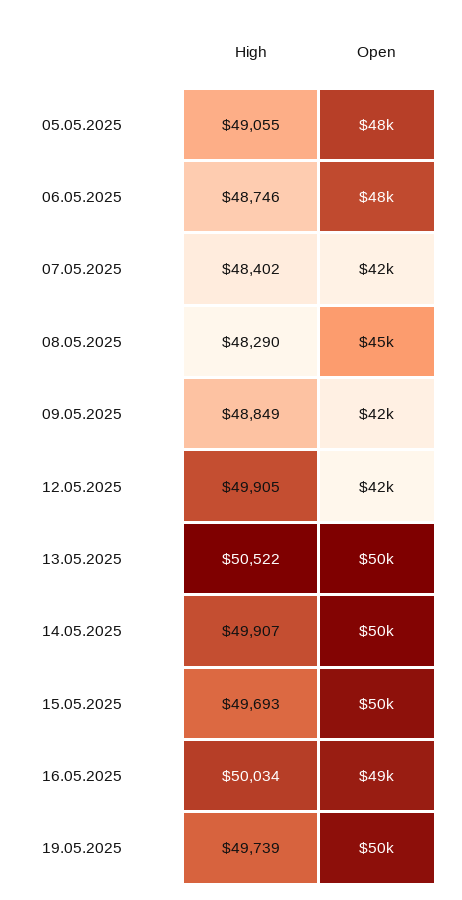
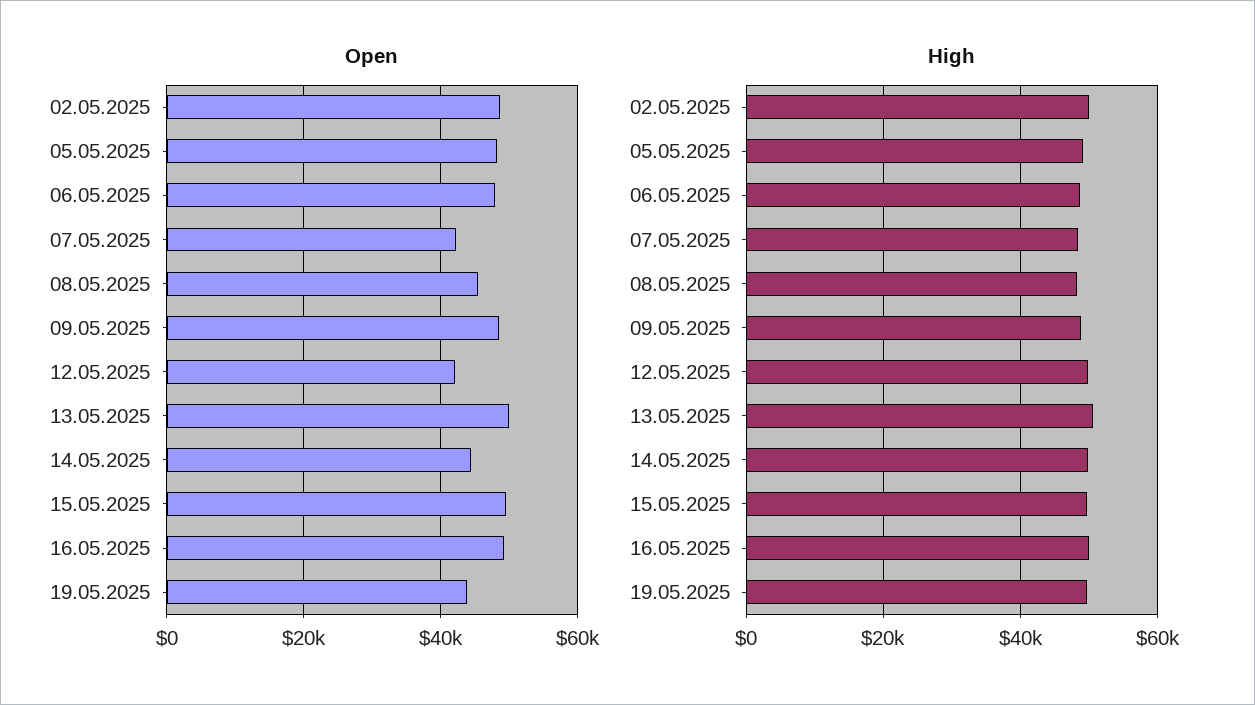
  {
    "High": {
      "05.05.2025": 49055,
      "06.05.2025": 48746,
      "07.05.2025": 48402,
      "08.05.2025": 48290,
      "09.05.2025": 48849,
      "12.05.2025": 49905,
      "13.05.2025": 50522,
      "14.05.2025": 49907,
      "15.05.2025": 49693,
      "16.05.2025": 50034,
-     "19.05.2025": 49739
+     "19.05.2025": 49739,
+     "02.05.2025": 50000
    },
    "Open": {
      "05.05.2025": 48000,
      "06.05.2025": 48000,
      "07.05.2025": 42000,
      "08.05.2025": 45000,
-     "09.05.2025": 42000,
+     "09.05.2025": 48000,
      "12.05.2025": 42000,
      "13.05.2025": 50000,
-     "14.05.2025": 50000,
+     "14.05.2025": 44000,
      "15.05.2025": 50000,
      "16.05.2025": 49000,
-     "19.05.2025": 50000
+     "19.05.2025": 44000,
+     "02.05.2025": 48000
    }
  }

